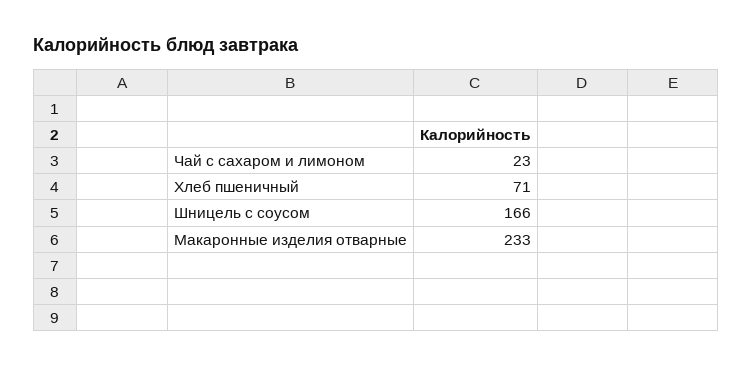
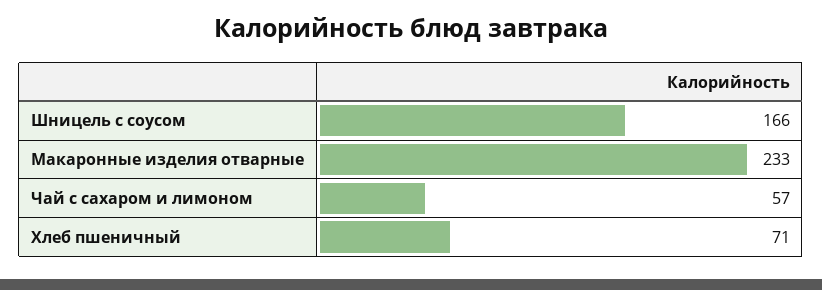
  {
-   "Чай с сахаром и лимоном": 23,
+   "Чай с сахаром и лимоном": 57,
    "Хлеб пшеничный": 71,
    "Шницель с соусом": 166,
    "Макаронные изделия отварные": 233
  }

